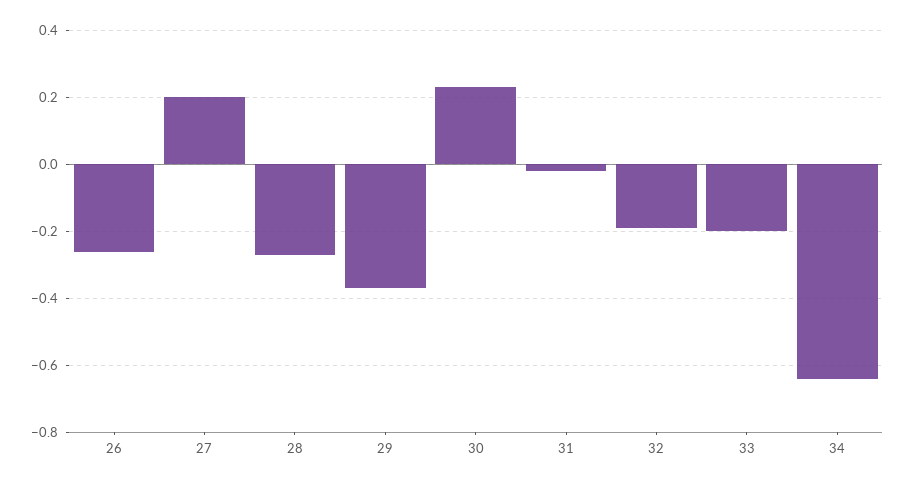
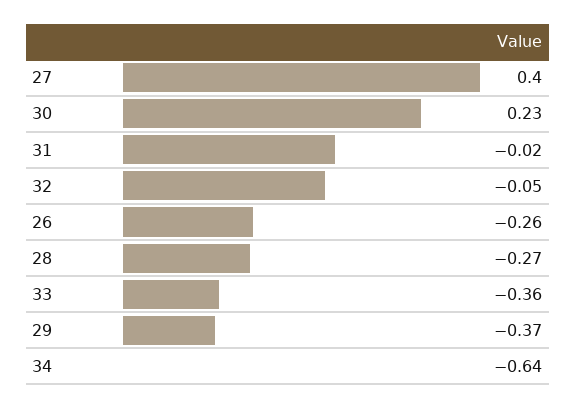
  {
    "26": -0.26,
-   "27": 0.2,
+   "27": 0.4,
    "28": -0.27,
    "29": -0.37,
    "30": 0.23,
    "31": -0.02,
-   "32": -0.2,
+   "32": -0.05,
-   "33": -0.2,
+   "33": -0.36,
    "34": -0.64
  }

